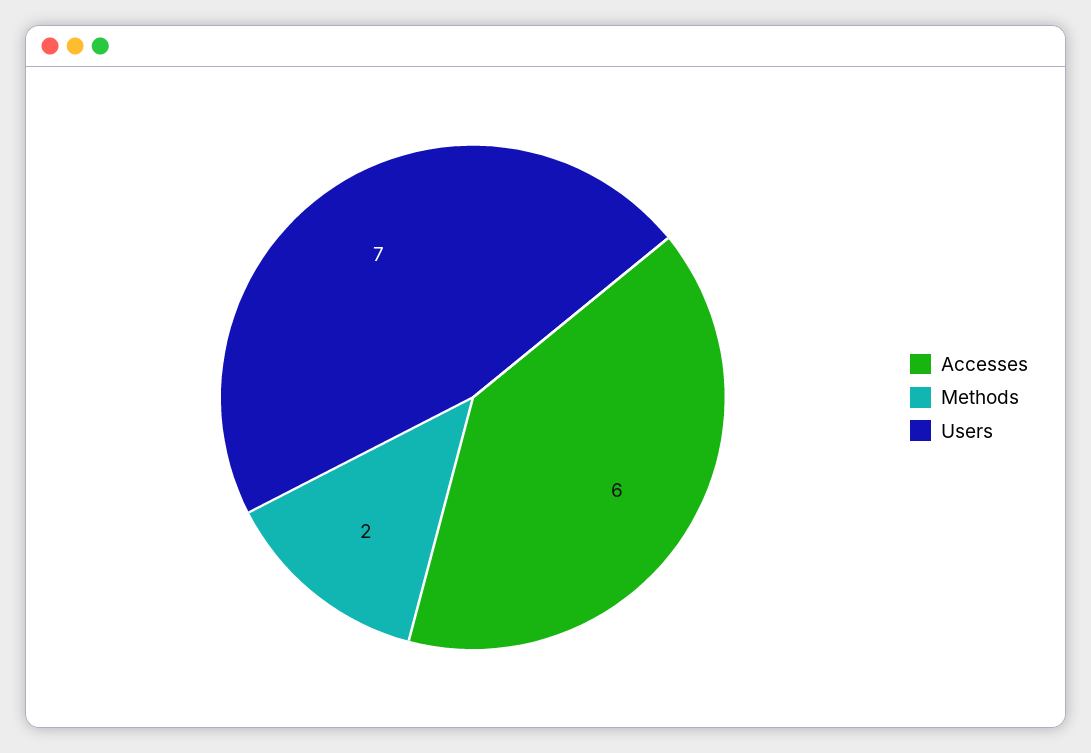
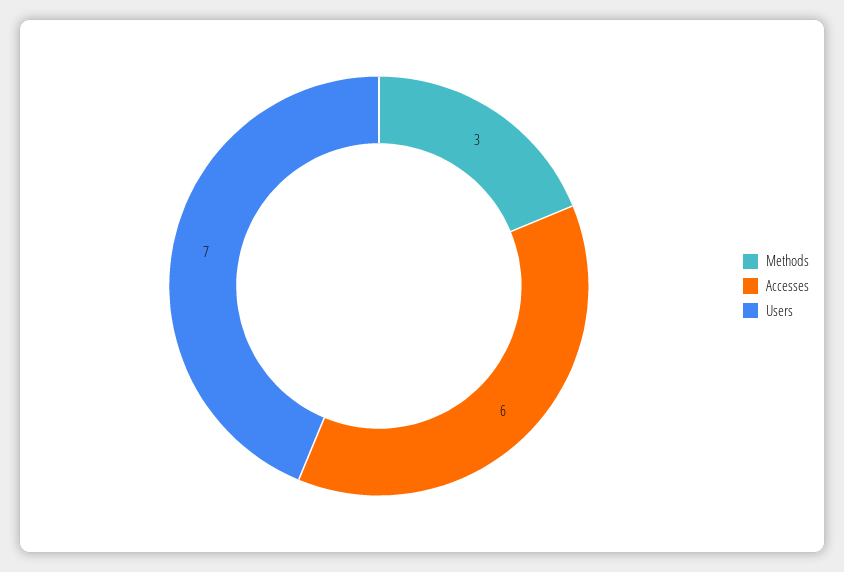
  {
    "Accesses": 6,
-   "Methods": 2,
+   "Methods": 3,
    "Users": 7
  }

